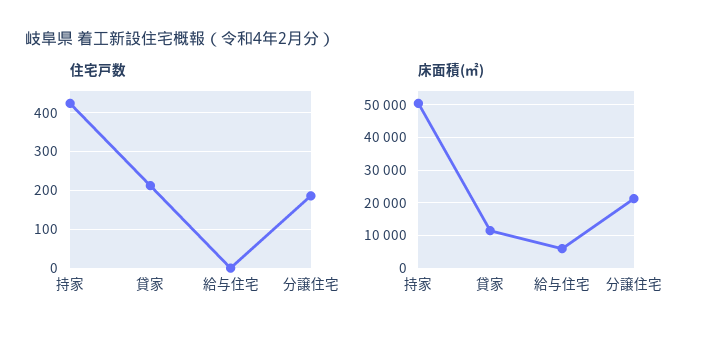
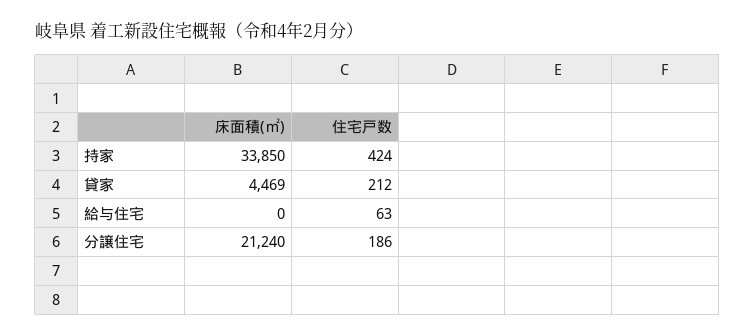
  {
    "住宅戸数": {
      "持家": 424,
      "貸家": 212,
-     "給与住宅": 0,
+     "給与住宅": 63,
      "分譲住宅": 186
    },
    "床面積(㎡)": {
-     "持家": 50000,
+     "持家": 33850,
-     "貸家": 12000,
+     "貸家": 4469,
-     "給与住宅": 6000,
+     "給与住宅": 0,
      "分譲住宅": 21240
    }
  }

